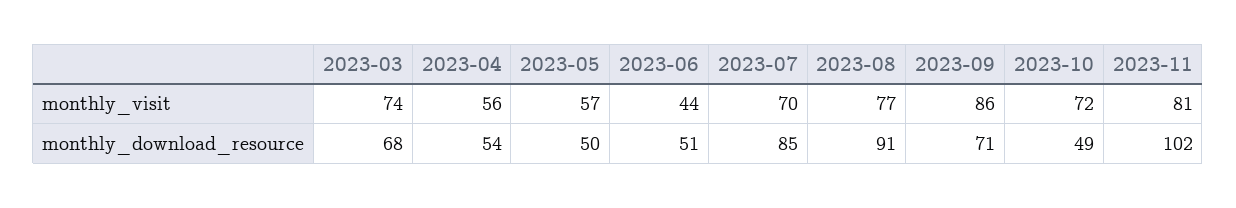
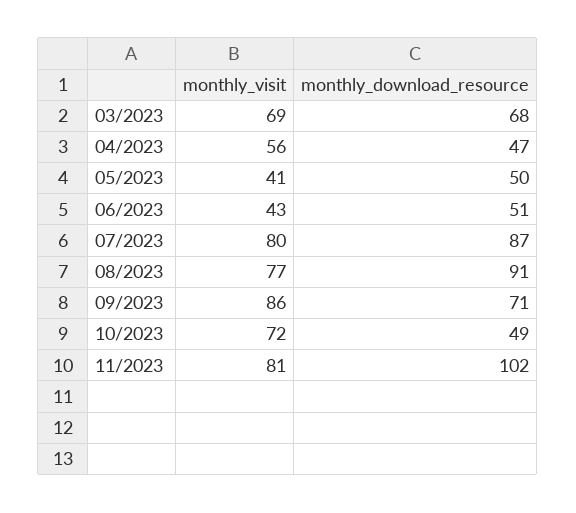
  {
    "2023-03": {
-     "monthly_visit": 74,
+     "monthly_visit": 69,
      "monthly_download_resource": 68
    },
    "2023-04": {
      "monthly_visit": 56,
-     "monthly_download_resource": 54
+     "monthly_download_resource": 47
    },
    "2023-05": {
-     "monthly_visit": 57,
+     "monthly_visit": 41,
      "monthly_download_resource": 50
    },
    "2023-06": {
-     "monthly_visit": 44,
+     "monthly_visit": 43,
      "monthly_download_resource": 51
    },
    "2023-07": {
-     "monthly_visit": 70,
+     "monthly_visit": 80,
-     "monthly_download_resource": 85
+     "monthly_download_resource": 87
    },
    "2023-08": {
      "monthly_visit": 77,
      "monthly_download_resource": 91
    },
    "2023-09": {
      "monthly_visit": 86,
      "monthly_download_resource": 71
    },
    "2023-10": {
      "monthly_visit": 72,
      "monthly_download_resource": 49
    },
    "2023-11": {
      "monthly_visit": 81,
      "monthly_download_resource": 102
    }
  }

